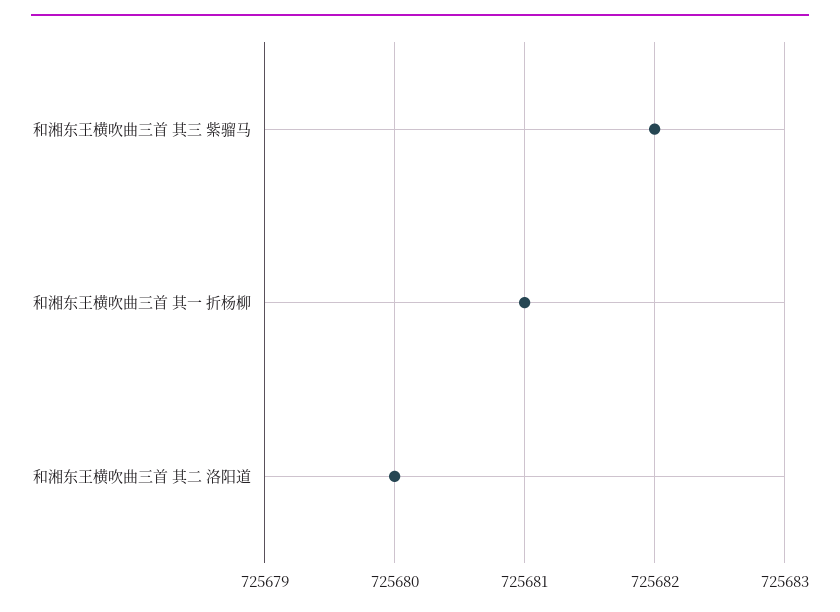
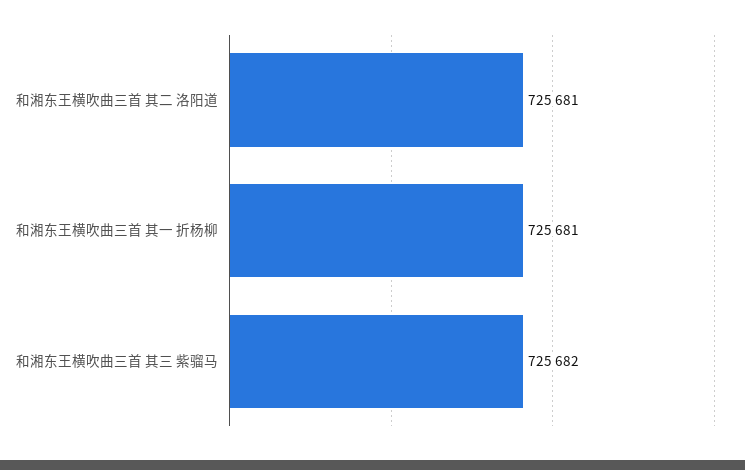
  {
    "和湘东王横吹曲三首 其三 紫骝马": 725682,
    "和湘东王横吹曲三首 其一 折杨柳": 725681,
-   "和湘东王横吹曲三首 其二 洛阳道": 725680
+   "和湘东王横吹曲三首 其二 洛阳道": 725681
  }

